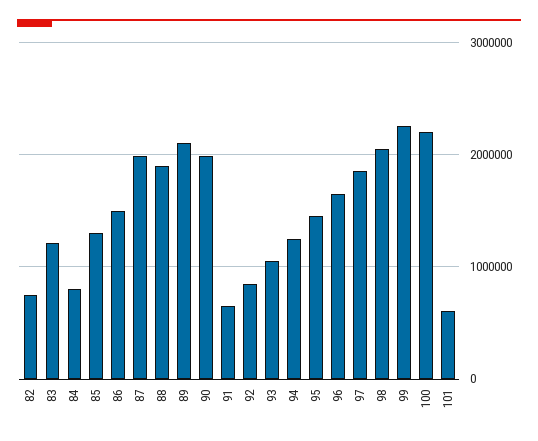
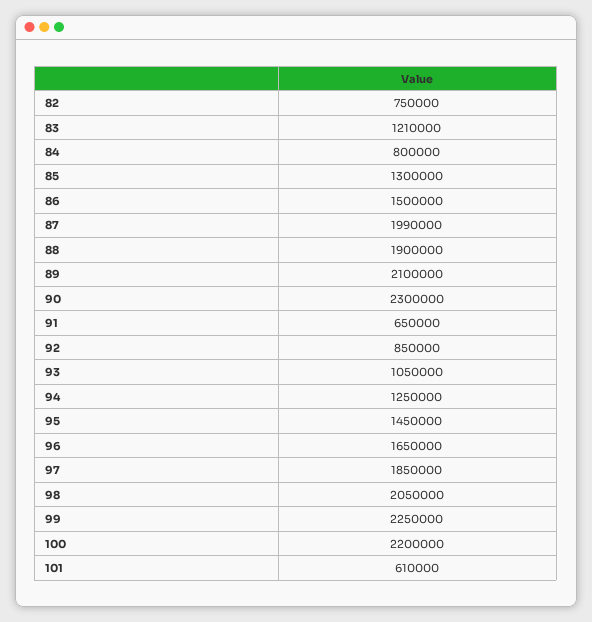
  {
    "82": 750000,
    "83": 1210000,
    "84": 800000,
    "85": 1300000,
    "86": 1500000,
    "87": 1990000,
    "88": 1900000,
    "89": 2100000,
-   "90": 2000000,
+   "90": 2300000,
    "91": 650000,
    "92": 850000,
    "93": 1050000,
    "94": 1250000,
    "95": 1450000,
    "96": 1650000,
    "97": 1850000,
    "98": 2050000,
    "99": 2250000,
    "100": 2200000,
    "101": 610000
  }

